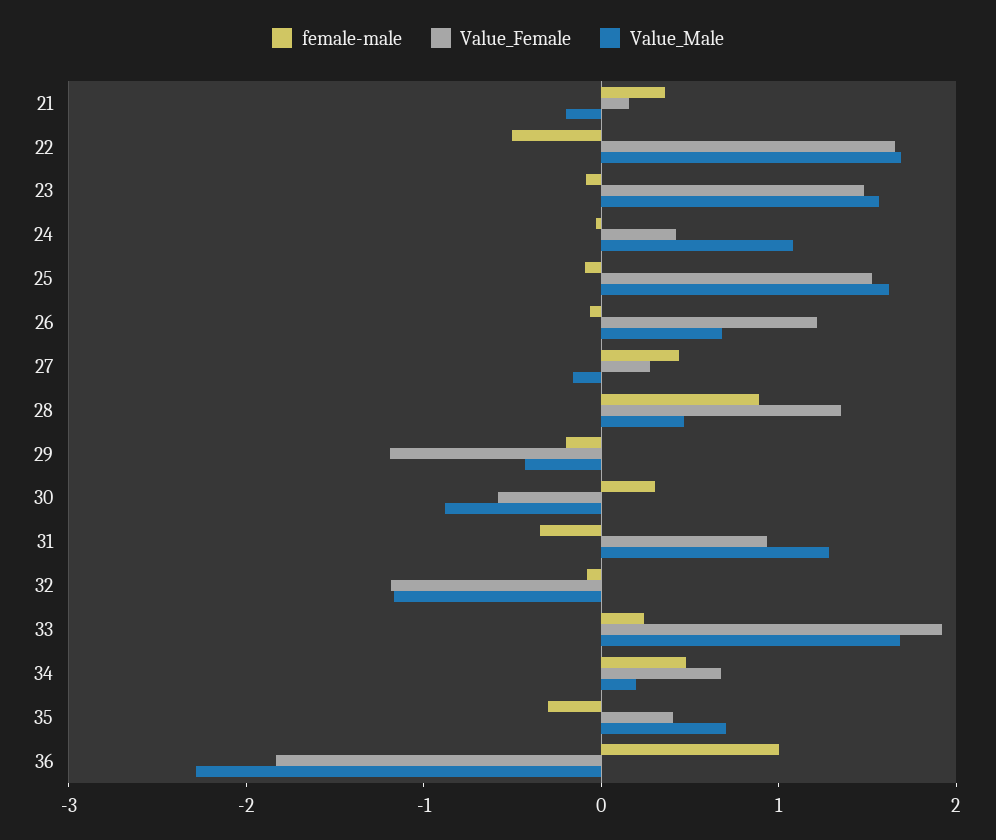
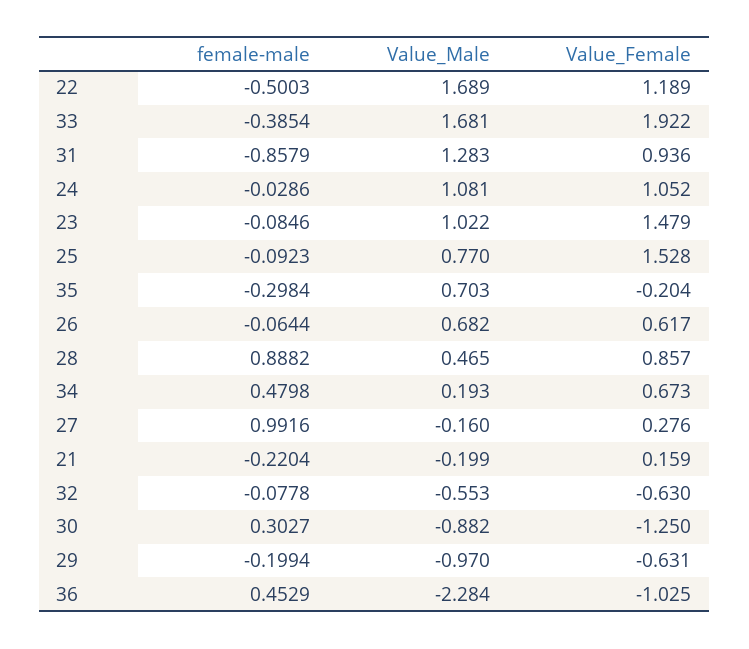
  {
    "female-male": {
-     "21": 0.4,
+     "21": -0.2204,
      "22": -0.5003,
      "23": -0.0846,
      "24": -0.0286,
      "25": -0.0923,
      "26": -0.0644,
-     "27": 0.4,
+     "27": 0.9916,
      "28": 0.8882,
      "29": -0.1994,
      "30": 0.3027,
-     "31": -0.4,
+     "31": -0.8579,
      "32": -0.0778,
-     "33": 0.2,
+     "33": -0.3854,
      "34": 0.4798,
      "35": -0.2984,
-     "36": 1
+     "36": 0.4529
    },
    "Value_Female": {
      "21": 0.159,
-     "22": 1.6,
+     "22": 1.189,
      "23": 1.479,
-     "24": 0.4,
+     "24": 1.052,
      "25": 1.528,
-     "26": 1.2,
+     "26": 0.617,
      "27": 0.276,
-     "28": 1.4,
+     "28": 0.857,
-     "29": -1.2,
+     "29": -0.631,
-     "30": -0.6,
+     "30": -1.25,
      "31": 0.936,
-     "32": -1.2,
+     "32": -0.63,
      "33": 1.922,
      "34": 0.673,
-     "35": 0.4,
+     "35": -0.204,
-     "36": -1.8
+     "36": -1.025
    },
    "Value_Male": {
      "21": -0.199,
      "22": 1.689,
-     "23": 1.6,
+     "23": 1.022,
      "24": 1.081,
-     "25": 1.6,
+     "25": 0.77,
      "26": 0.682,
      "27": -0.16,
      "28": 0.465,
-     "29": -0.4,
+     "29": -0.97,
      "30": -0.882,
      "31": 1.283,
-     "32": -1.2,
+     "32": -0.553,
      "33": 1.681,
      "34": 0.193,
      "35": 0.703,
      "36": -2.284
    }
  }

